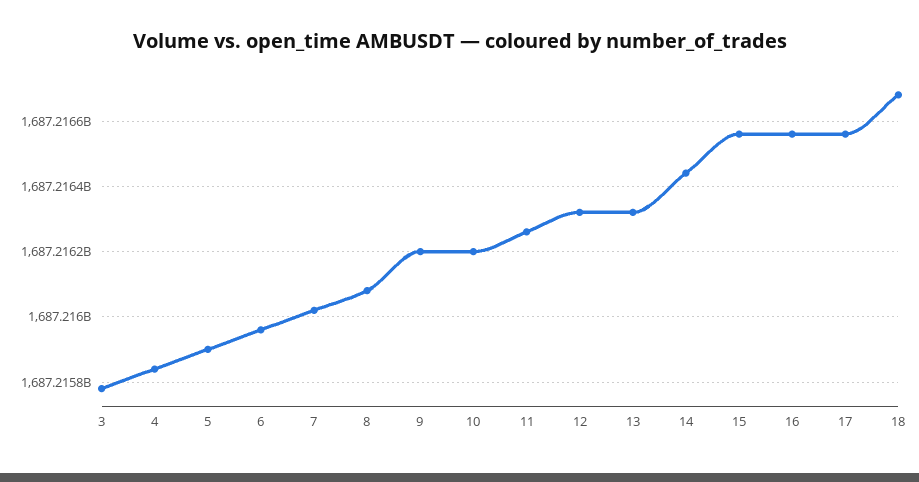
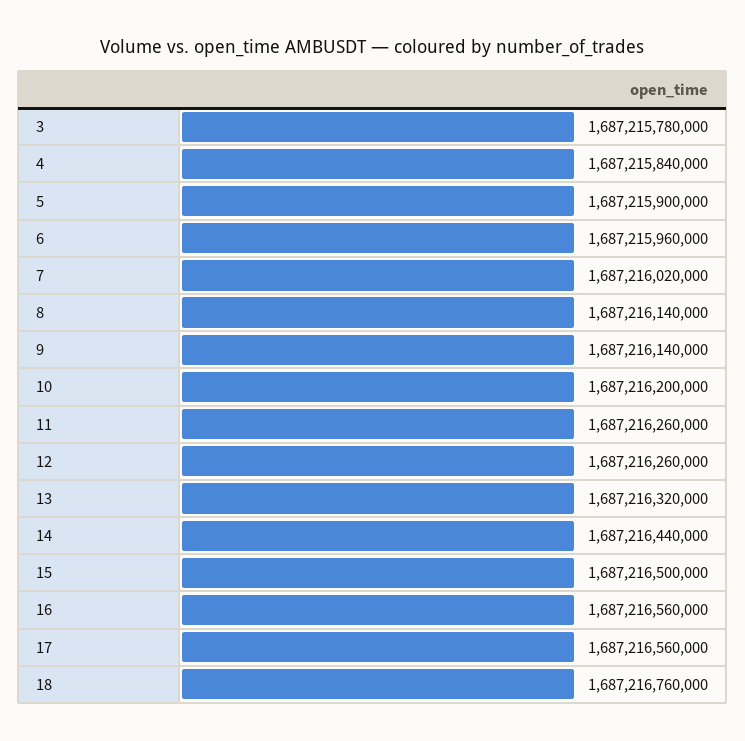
  {
    "3": 1687215780000,
    "4": 1687215840000,
    "5": 1687215900000,
    "6": 1687215960000,
    "7": 1687216020000,
-   "8": 1687216080000,
+   "8": 1687216140000,
-   "9": 1687216200000,
+   "9": 1687216140000,
    "10": 1687216200000,
    "11": 1687216260000,
-   "12": 1687216320000,
+   "12": 1687216260000,
    "13": 1687216320000,
    "14": 1687216440000,
-   "15": 1687216560000,
+   "15": 1687216500000,
    "16": 1687216560000,
    "17": 1687216560000,
-   "18": 1687216680000
+   "18": 1687216760000
  }

